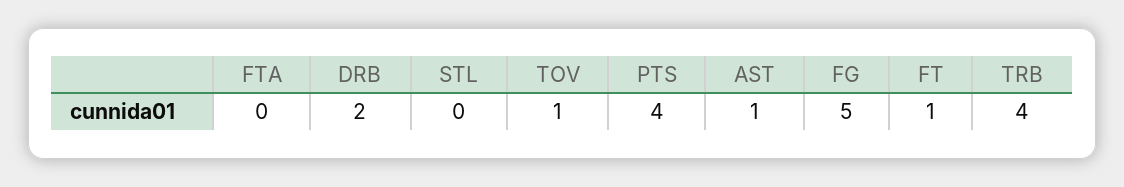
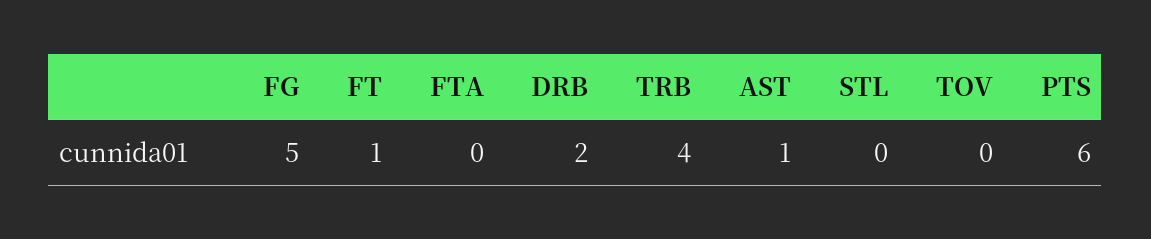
  {
    "FTA": 0,
    "DRB": 2,
    "STL": 0,
-   "TOV": 1,
+   "TOV": 0,
-   "PTS": 4,
+   "PTS": 6,
    "AST": 1,
    "FG": 5,
    "FT": 1,
    "TRB": 4
  }

